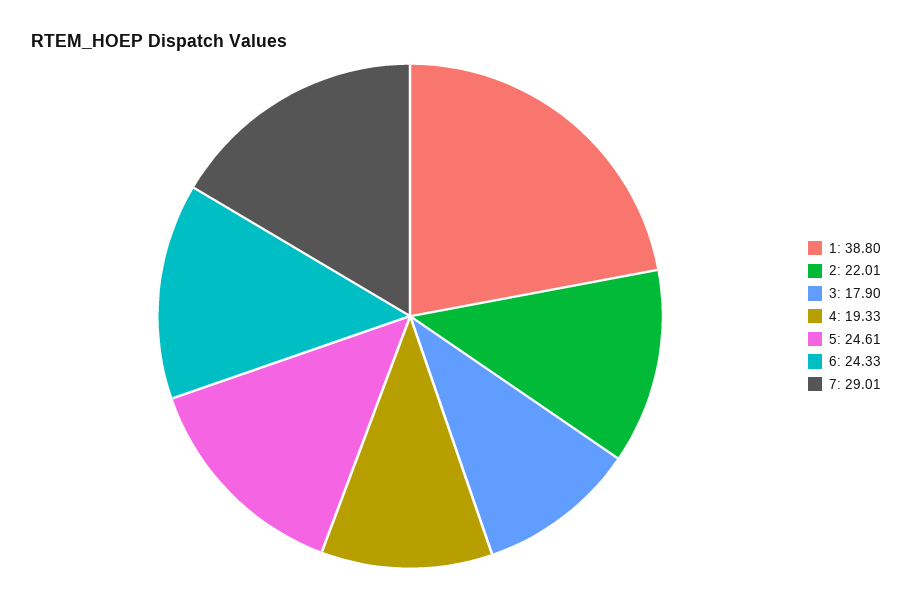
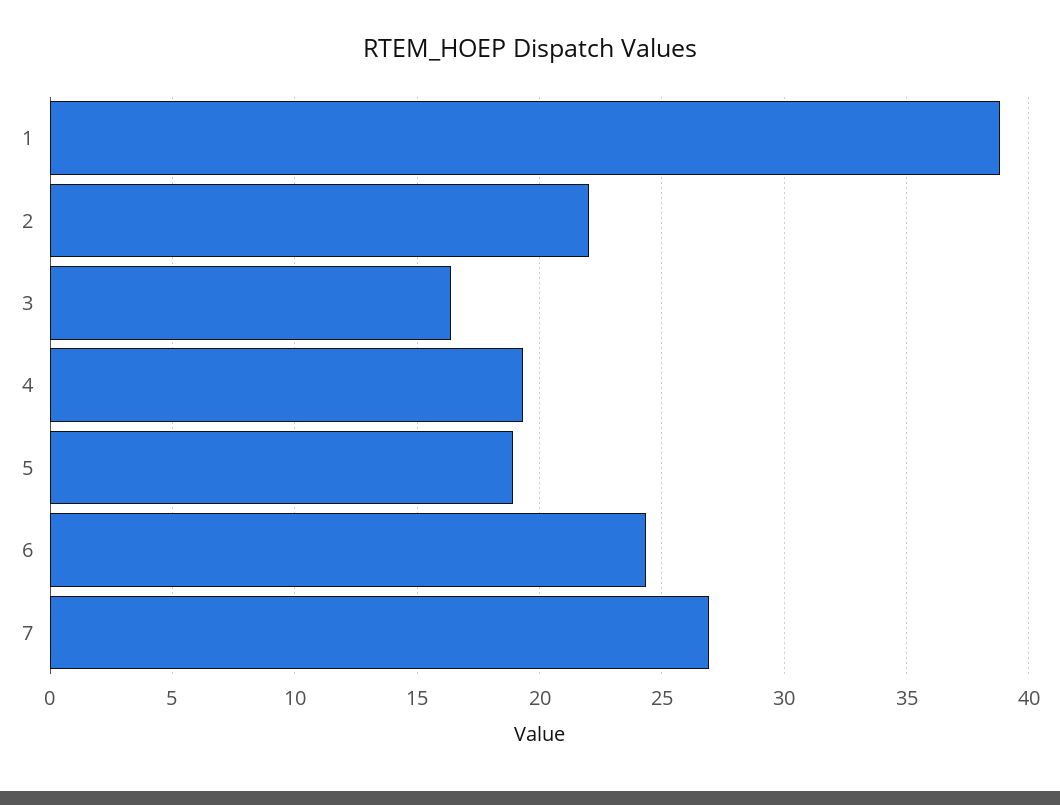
  {
    "1": 38.8,
    "2": 22.01,
-   "3": 17.9,
+   "3": 16.5,
    "4": 19.33,
-   "5": 24.61,
+   "5": 19,
    "6": 24.33,
-   "7": 29.01
+   "7": 27
  }

